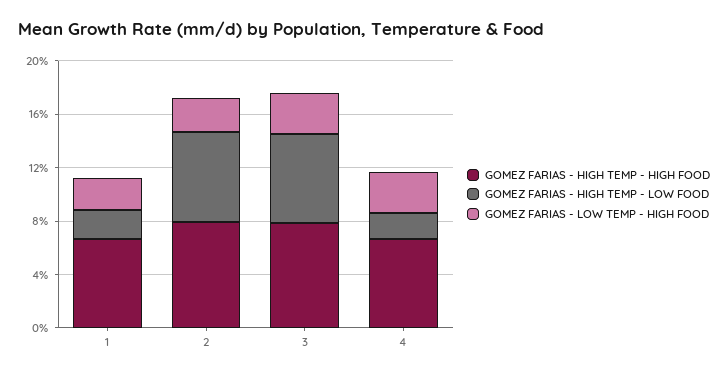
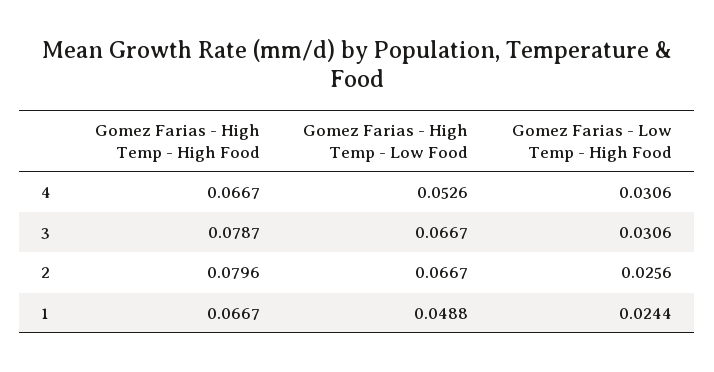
  {
    "GOMEZ FARIAS - HIGH TEMP - HIGH FOOD": {
      "1": 0.0667,
      "2": 0.0796,
      "3": 0.0787,
      "4": 0.0667
    },
    "GOMEZ FARIAS - HIGH TEMP - LOW FOOD": {
-     "1": 0.02,
+     "1": 0.0488,
      "2": 0.0667,
      "3": 0.0667,
-     "4": 0.02
+     "4": 0.0526
    },
    "GOMEZ FARIAS - LOW TEMP - HIGH FOOD": {
      "1": 0.0244,
      "2": 0.0256,
      "3": 0.0306,
      "4": 0.0306
    }
  }

